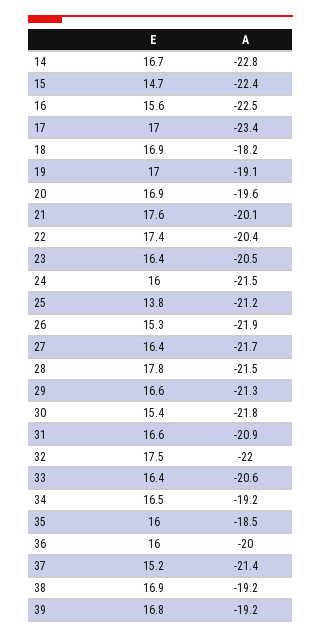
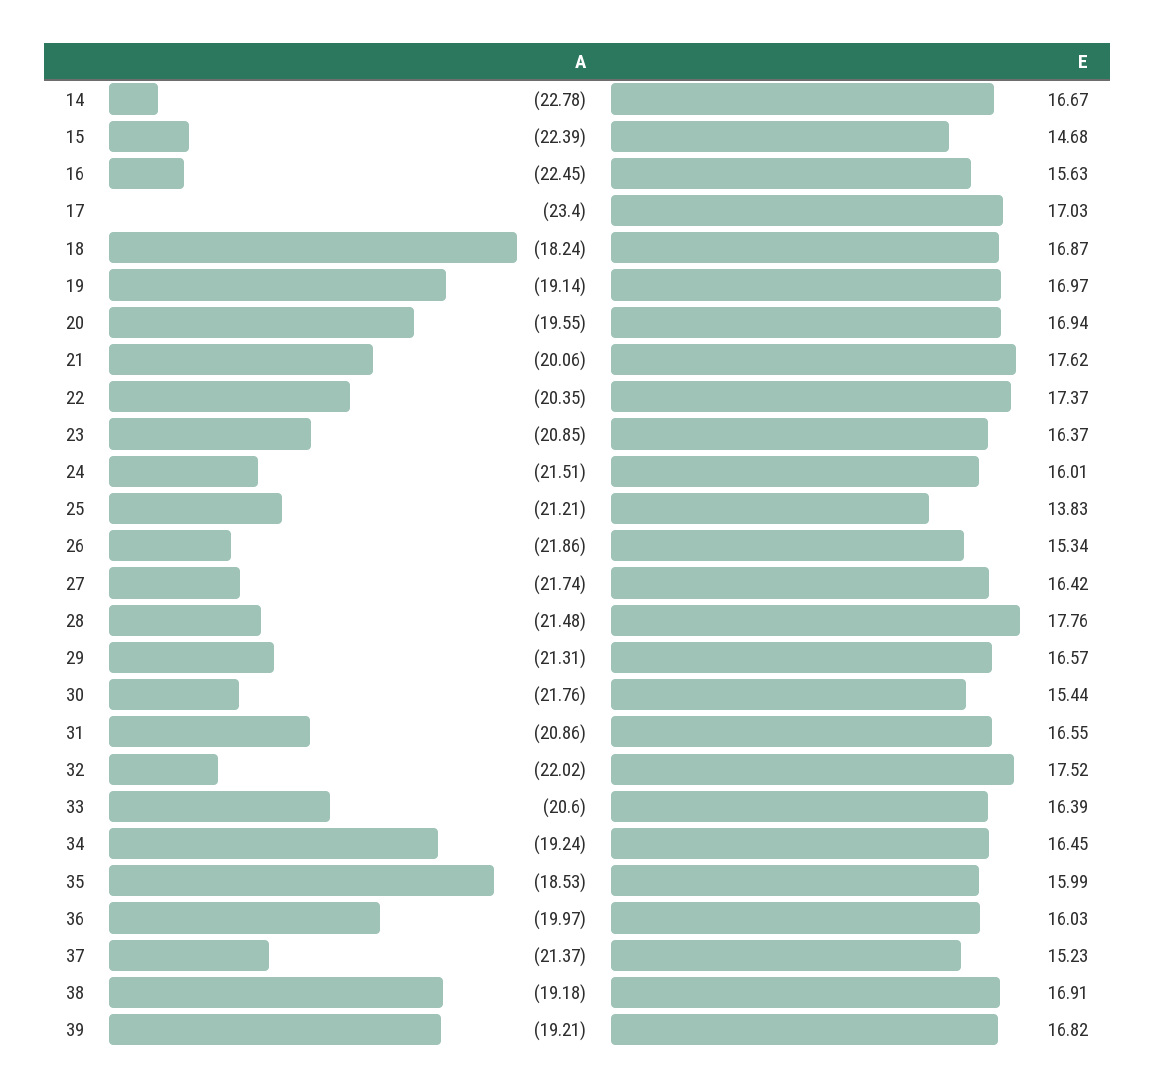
  {
    "E": {
      "14": 16.67,
      "15": 14.68,
      "16": 15.63,
      "17": 17.03,
      "18": 16.87,
      "19": 16.97,
      "20": 16.94,
      "21": 17.62,
      "22": 17.37,
      "23": 16.37,
      "24": 16.01,
      "25": 13.83,
      "26": 15.34,
      "27": 16.42,
      "28": 17.76,
      "29": 16.57,
      "30": 15.44,
      "31": 16.55,
      "32": 17.52,
      "33": 16.39,
      "34": 16.45,
      "35": 15.99,
      "36": 16.03,
      "37": 15.23,
      "38": 16.91,
      "39": 16.82
    },
    "A": {
      "14": -22.78,
      "15": -22.39,
      "16": -22.45,
      "17": -23.4,
      "18": -18.24,
      "19": -19.14,
      "20": -19.55,
      "21": -20.06,
      "22": -20.35,
-     "23": -20.5,
+     "23": -20.85,
      "24": -21.51,
      "25": -21.21,
      "26": -21.86,
      "27": -21.74,
      "28": -21.48,
      "29": -21.31,
      "30": -21.76,
      "31": -20.86,
      "32": -22.02,
      "33": -20.6,
      "34": -19.24,
      "35": -18.53,
      "36": -19.97,
      "37": -21.37,
      "38": -19.18,
      "39": -19.21
    }
  }

